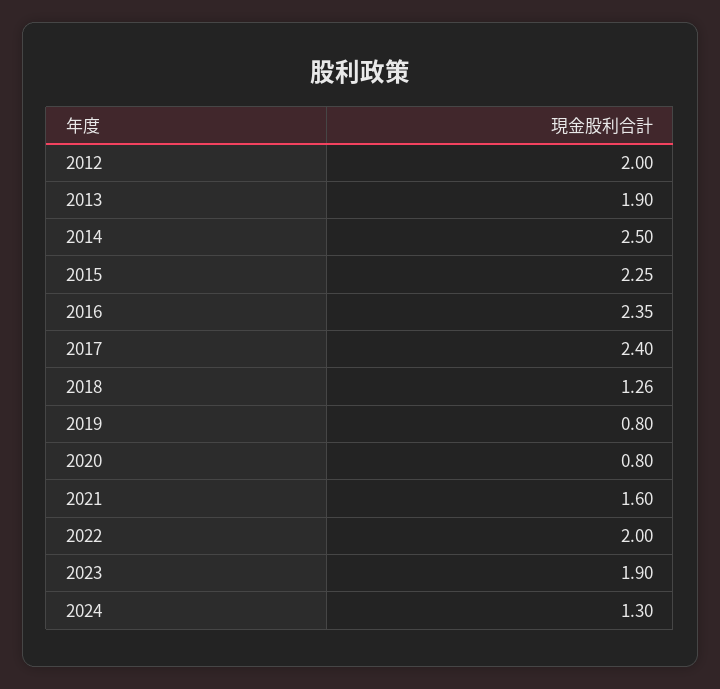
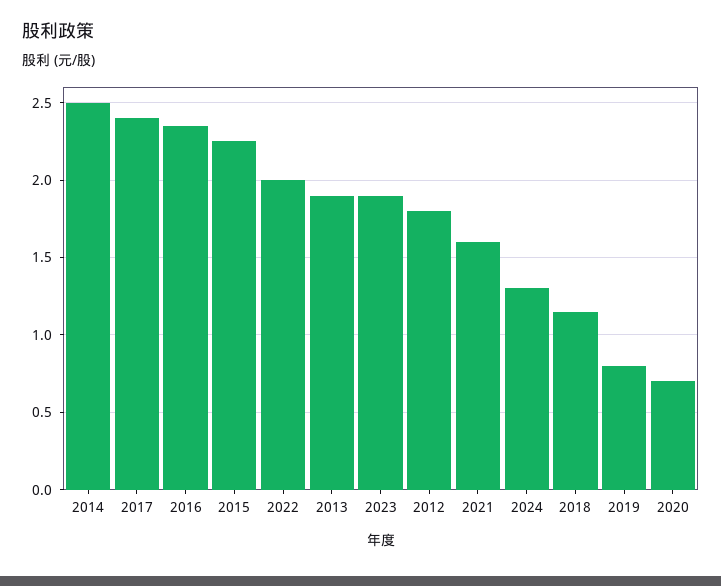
  {
-   "2012": 2,
+   "2012": 1.8,
    "2013": 1.9,
    "2014": 2.5,
    "2015": 2.25,
    "2016": 2.35,
    "2017": 2.4,
-   "2018": 1.26,
+   "2018": 1.15,
    "2019": 0.8,
-   "2020": 0.8,
+   "2020": 0.7,
    "2021": 1.6,
    "2022": 2,
    "2023": 1.9,
    "2024": 1.3
  }

